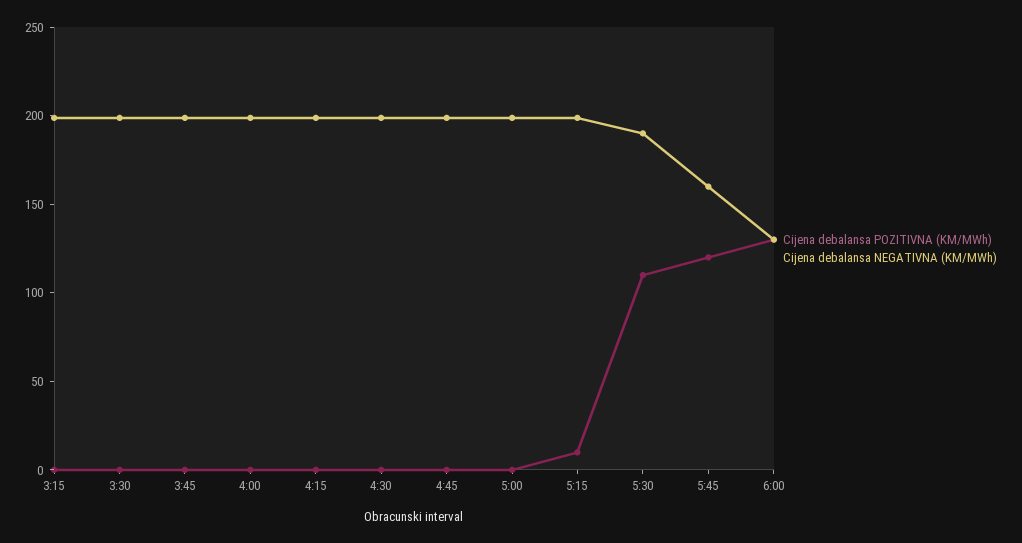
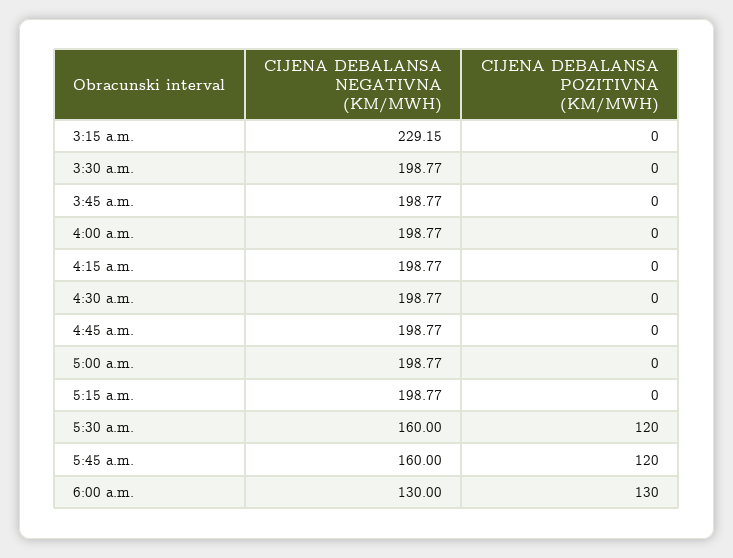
  {
    "Cijena debalansa POZITIVNA (KM/MWh)": {
      "3:15": 0,
      "3:30": 0,
      "3:45": 0,
      "4:00": 0,
      "4:15": 0,
      "4:30": 0,
      "4:45": 0,
      "5:00": 0,
-     "5:15": 10,
+     "5:15": 0,
-     "5:30": 110,
+     "5:30": 120,
      "5:45": 120,
      "6:00": 130
    },
    "Cijena debalansa NEGATIVNA (KM/MWh)": {
-     "3:15": 200,
+     "3:15": 229.15,
      "3:30": 198.77,
      "3:45": 198.77,
      "4:00": 198.77,
      "4:15": 198.77,
      "4:30": 198.77,
      "4:45": 198.77,
      "5:00": 198.77,
      "5:15": 198.77,
-     "5:30": 190,
+     "5:30": 160,
      "5:45": 160,
      "6:00": 130
    }
  }

